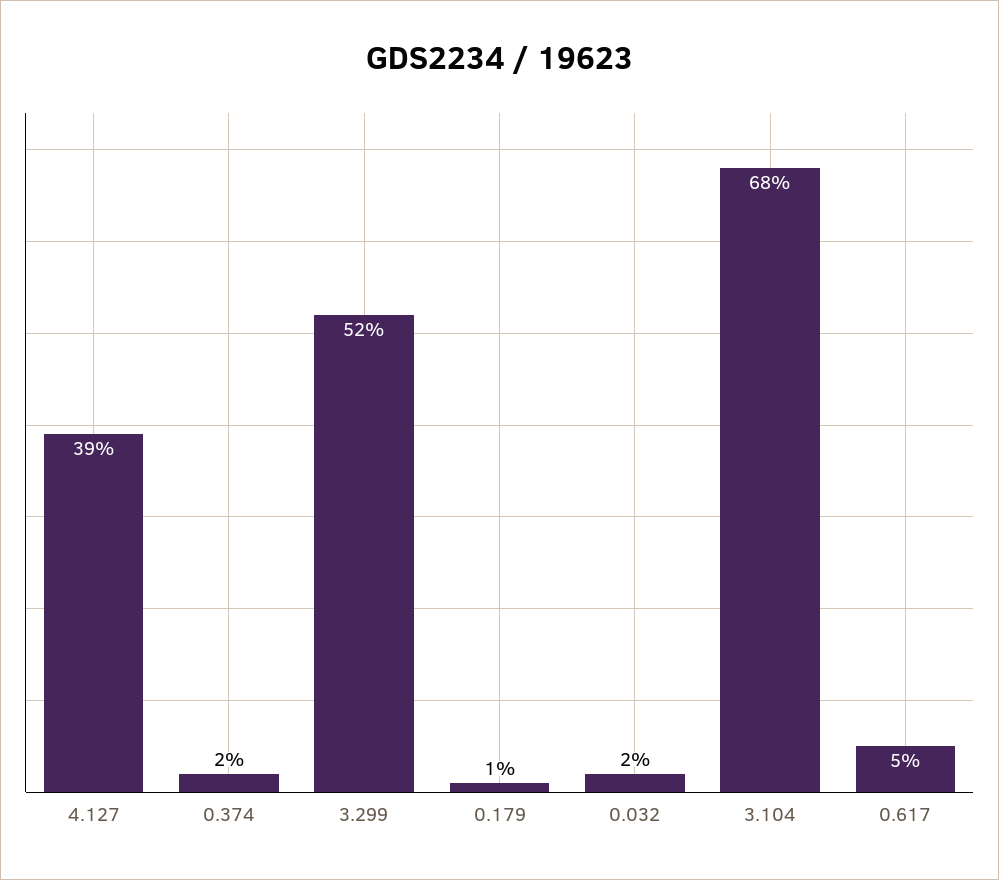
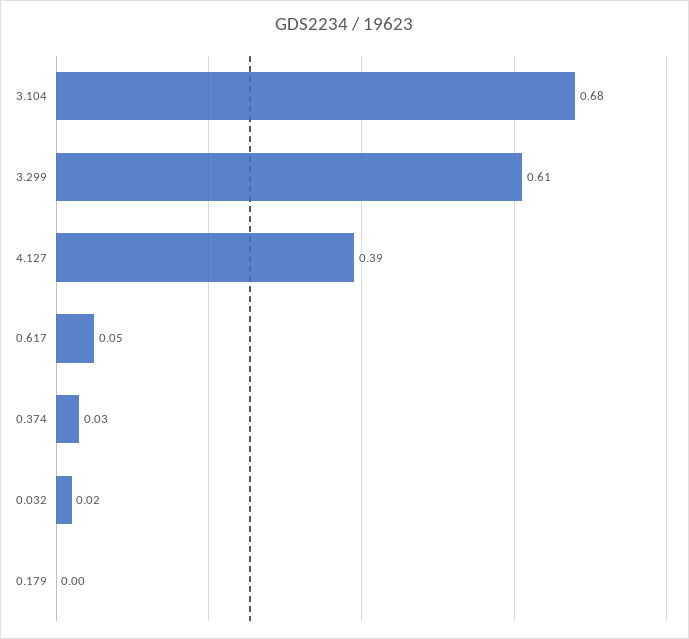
  {
    "4.127": 0.39,
-   "0.374": 0.02,
+   "0.374": 0.03,
-   "3.299": 0.52,
+   "3.299": 0.61,
-   "0.179": 0.01,
+   "0.179": 0,
    "0.032": 0.02,
    "3.104": 0.68,
    "0.617": 0.05
  }

